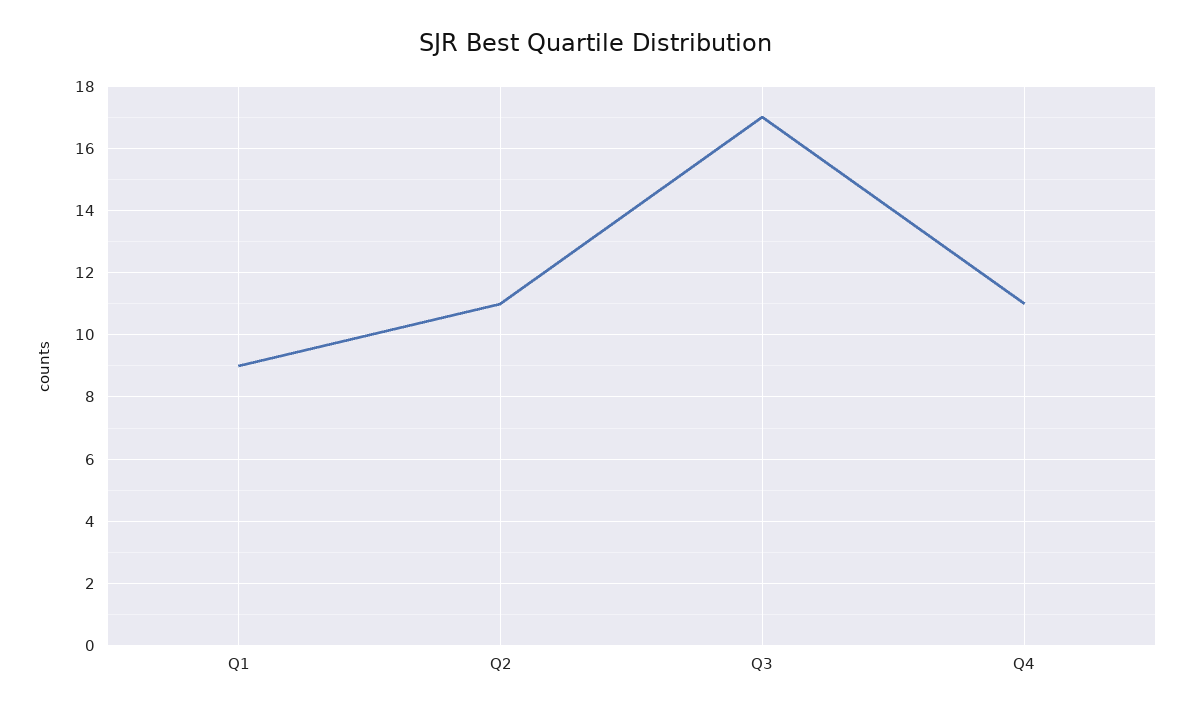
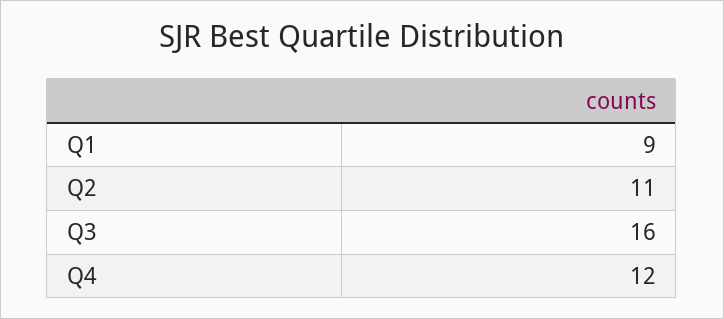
  {
    "Q1": 9,
    "Q2": 11,
-   "Q3": 17,
+   "Q3": 16,
-   "Q4": 11
+   "Q4": 12
  }

